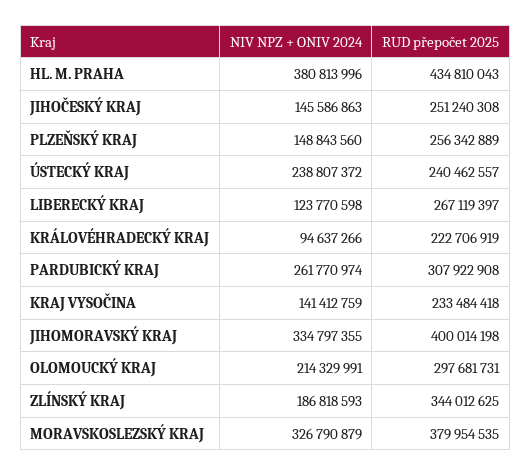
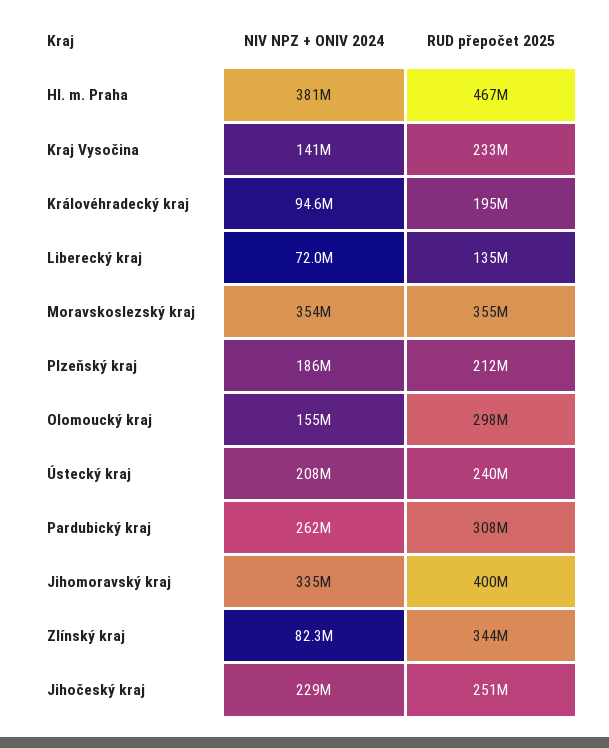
  {
    "NIV NPZ + ONIV 2024": {
      "HL. M. PRAHA": 380813996,
-     "JIHOČESKÝ KRAJ": 145586863,
+     "JIHOČESKÝ KRAJ": 229000000,
-     "PLZEŇSKÝ KRAJ": 148843560,
+     "PLZEŇSKÝ KRAJ": 186000000,
-     "ÚSTECKÝ KRAJ": 238807372,
+     "ÚSTECKÝ KRAJ": 208000000,
-     "LIBERECKÝ KRAJ": 123770598,
+     "LIBERECKÝ KRAJ": 72000000,
      "KRÁLOVÉHRADECKÝ KRAJ": 94637266,
      "PARDUBICKÝ KRAJ": 261770974,
      "KRAJ VYSOČINA": 141412759,
      "JIHOMORAVSKÝ KRAJ": 334797355,
-     "OLOMOUCKÝ KRAJ": 214329991,
+     "OLOMOUCKÝ KRAJ": 155000000,
-     "ZLÍNSKÝ KRAJ": 186818593,
+     "ZLÍNSKÝ KRAJ": 82300000,
-     "MORAVSKOSLEZSKÝ KRAJ": 326790879
+     "MORAVSKOSLEZSKÝ KRAJ": 354000000
    },
    "RUD přepočet 2025": {
-     "HL. M. PRAHA": 434810043,
+     "HL. M. PRAHA": 467000000,
      "JIHOČESKÝ KRAJ": 251240308,
-     "PLZEŇSKÝ KRAJ": 256342889,
+     "PLZEŇSKÝ KRAJ": 212000000,
      "ÚSTECKÝ KRAJ": 240462557,
-     "LIBERECKÝ KRAJ": 267119397,
+     "LIBERECKÝ KRAJ": 135000000,
-     "KRÁLOVÉHRADECKÝ KRAJ": 222706919,
+     "KRÁLOVÉHRADECKÝ KRAJ": 195000000,
      "PARDUBICKÝ KRAJ": 307922908,
      "KRAJ VYSOČINA": 233484418,
      "JIHOMORAVSKÝ KRAJ": 400014198,
      "OLOMOUCKÝ KRAJ": 297681731,
      "ZLÍNSKÝ KRAJ": 344012625,
-     "MORAVSKOSLEZSKÝ KRAJ": 379954535
+     "MORAVSKOSLEZSKÝ KRAJ": 355000000
    }
  }

